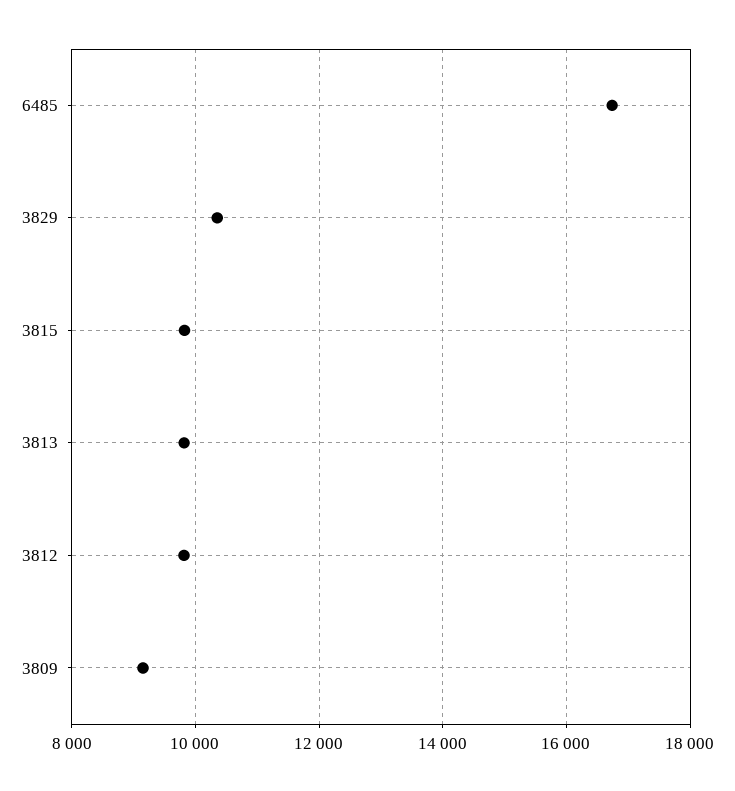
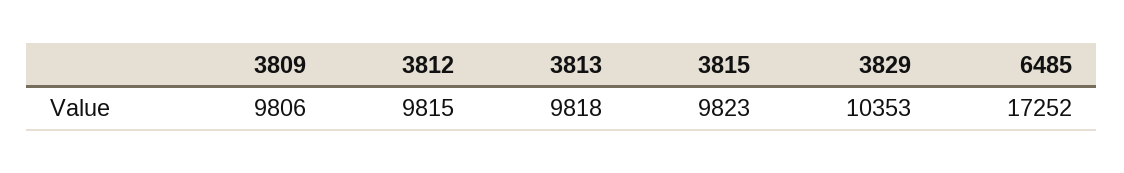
  {
-   "6485": 16800,
+   "6485": 17252,
    "3829": 10353,
    "3815": 9823,
    "3813": 9818,
    "3812": 9815,
-   "3809": 9200
+   "3809": 9806
  }

